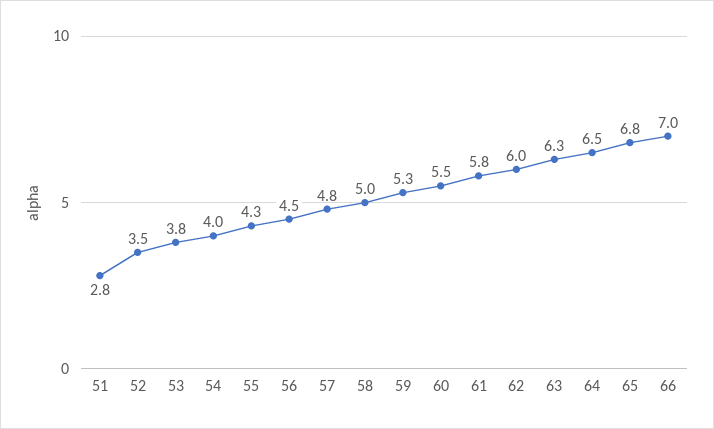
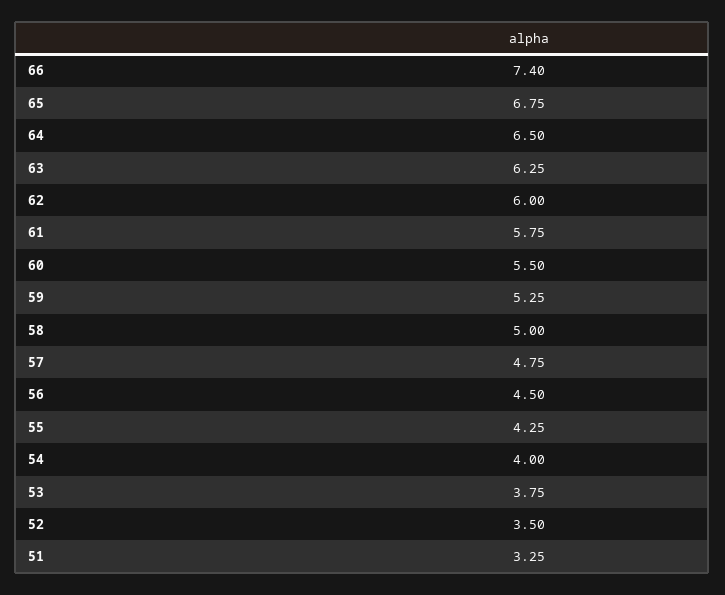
  {
-   "51": 2.8,
+   "51": 3.25,
    "52": 3.5,
    "53": 3.75,
    "54": 4,
    "55": 4.25,
    "56": 4.5,
    "57": 4.75,
    "58": 5,
    "59": 5.25,
    "60": 5.5,
    "61": 5.75,
    "62": 6,
    "63": 6.25,
    "64": 6.5,
    "65": 6.75,
-   "66": 7
+   "66": 7.4
  }

